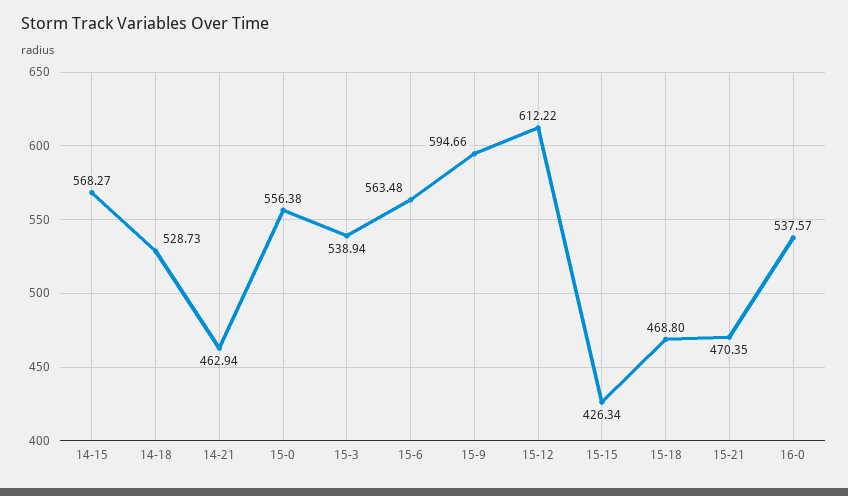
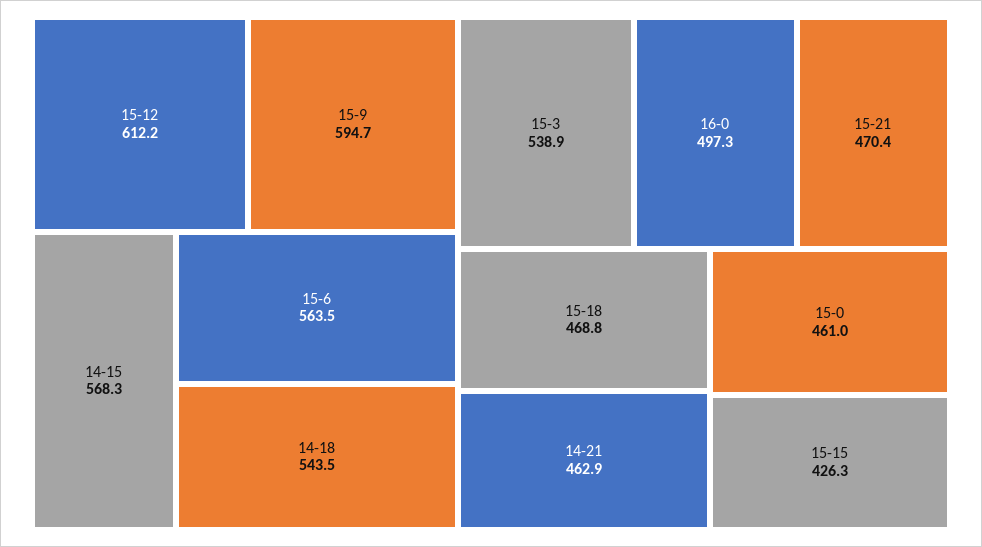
  {
    "14-15": 568.27,
-   "14-18": 528.73,
+   "14-18": 543.5,
    "14-21": 462.94,
-   "15-0": 556.38,
+   "15-0": 461,
    "15-3": 538.94,
    "15-6": 563.48,
    "15-9": 594.66,
    "15-12": 612.22,
    "15-15": 426.34,
    "15-18": 468.8,
    "15-21": 470.35,
-   "16-0": 537.57
+   "16-0": 497.3
  }

